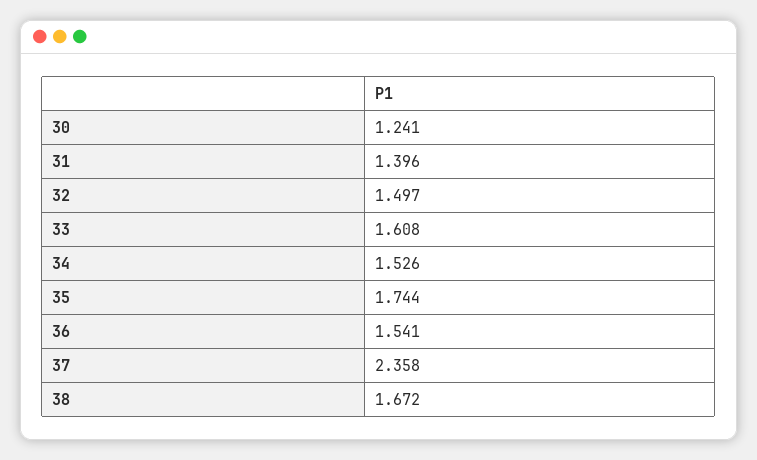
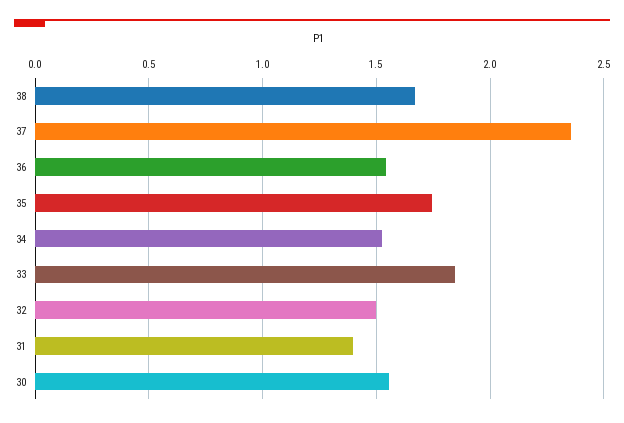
  {
-   "30": 1.241,
+   "30": 1.55,
    "31": 1.396,
    "32": 1.497,
-   "33": 1.608,
+   "33": 1.85,
    "34": 1.526,
    "35": 1.744,
    "36": 1.541,
    "37": 2.358,
    "38": 1.672
  }

